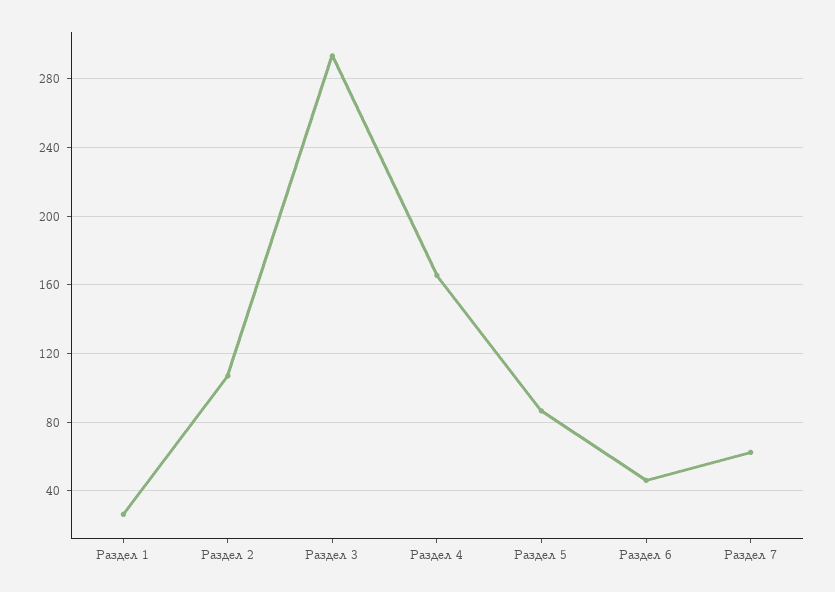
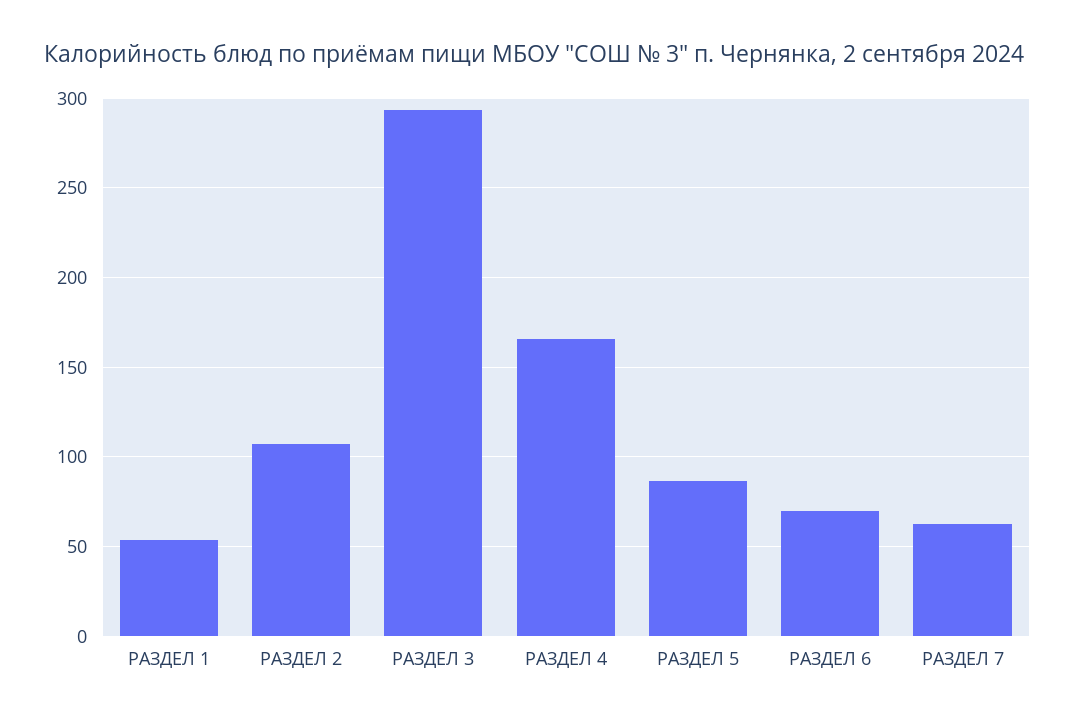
  {
-   "Раздел 1": 25,
+   "Раздел 1": 55,
    "Раздел 2": 105,
    "Раздел 3": 295,
    "Раздел 4": 165,
    "Раздел 5": 85,
-   "Раздел 6": 45,
+   "Раздел 6": 70,
    "Раздел 7": 65
  }

